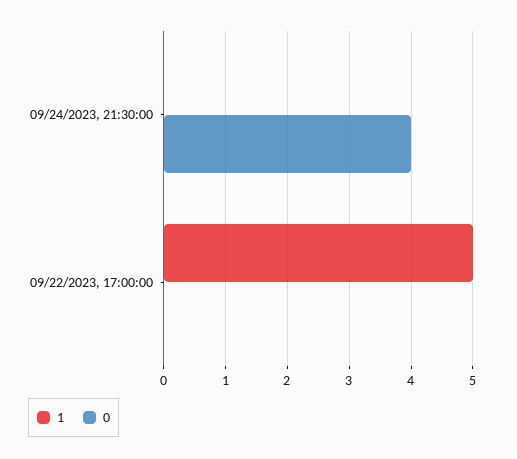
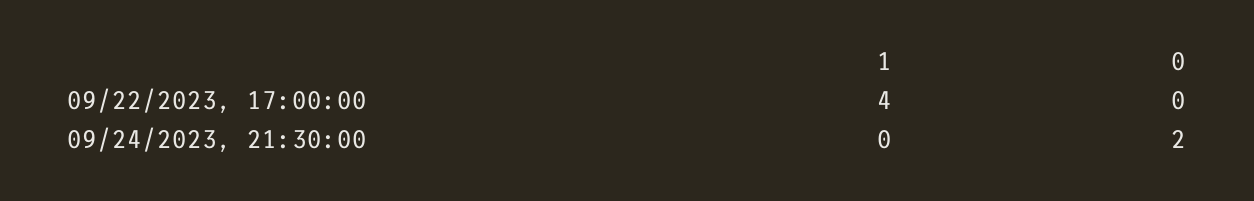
  {
    "1": {
      "09/24/2023, 21:30:00": 0,
-     "09/22/2023, 17:00:00": 5
+     "09/22/2023, 17:00:00": 4
    },
    "0": {
-     "09/24/2023, 21:30:00": 4,
+     "09/24/2023, 21:30:00": 2,
      "09/22/2023, 17:00:00": 0
    }
  }

